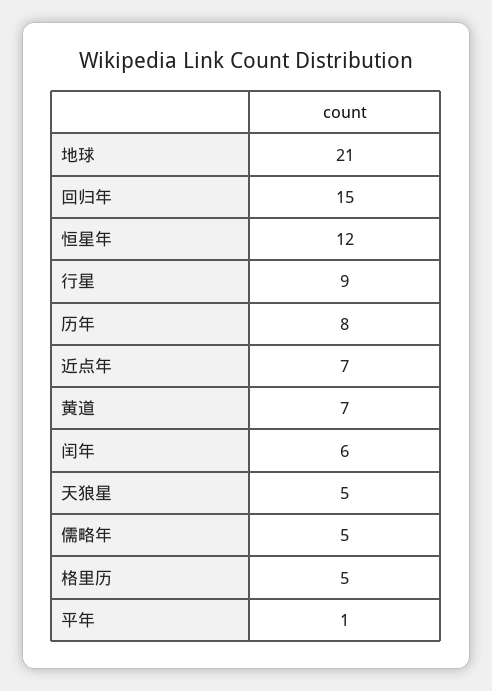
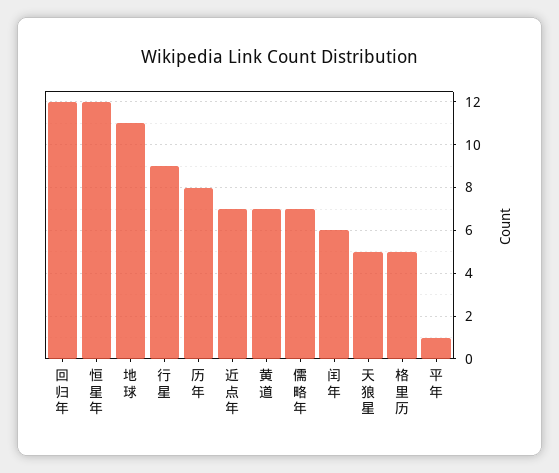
  {
-   "地球": 21,
+   "地球": 11,
-   "回归年": 15,
+   "回归年": 12,
    "恒星年": 12,
    "行星": 9,
    "历年": 8,
    "近点年": 7,
    "黄道": 7,
    "闰年": 6,
    "天狼星": 5,
-   "儒略年": 5,
+   "儒略年": 7,
    "格里历": 5,
    "平年": 1
  }

